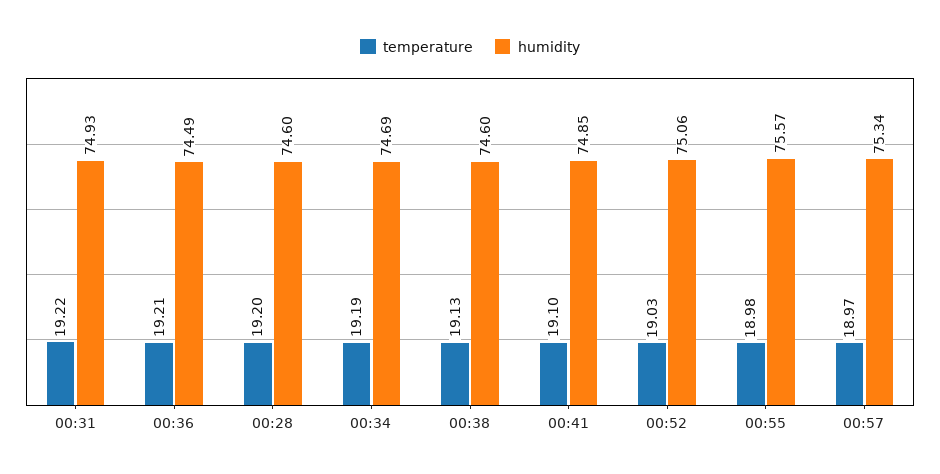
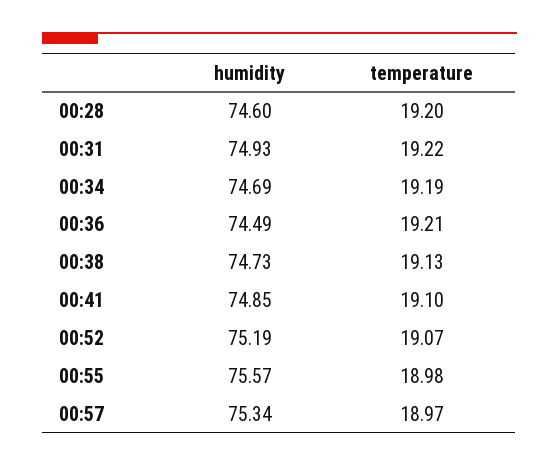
  {
    "temperature": {
      "00:31": 19.22,
      "00:36": 19.21,
      "00:28": 19.2,
      "00:34": 19.19,
      "00:38": 19.13,
      "00:41": 19.1,
-     "00:52": 19.03,
+     "00:52": 19.07,
      "00:55": 18.98,
      "00:57": 18.97
    },
    "humidity": {
      "00:31": 74.93,
      "00:36": 74.49,
      "00:28": 74.6,
      "00:34": 74.69,
-     "00:38": 74.6,
+     "00:38": 74.73,
      "00:41": 74.85,
-     "00:52": 75.06,
+     "00:52": 75.19,
      "00:55": 75.57,
      "00:57": 75.34
    }
  }

